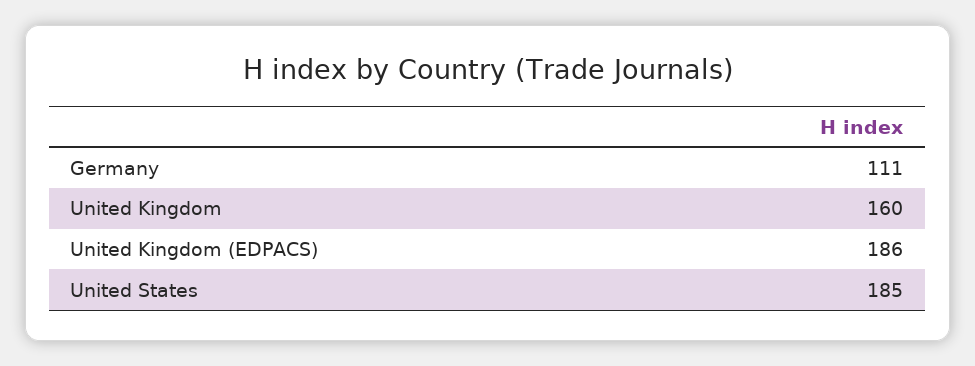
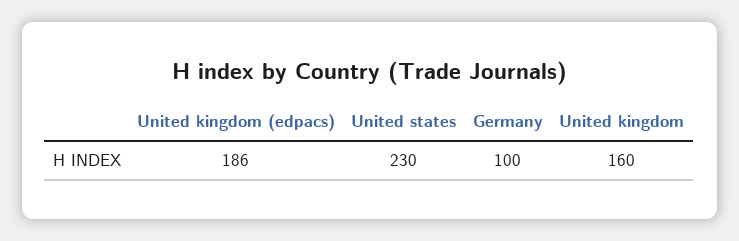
  {
-   "Germany": 111,
+   "Germany": 100,
    "United Kingdom": 160,
    "United Kingdom (EDPACS)": 186,
-   "United States": 185
+   "United States": 230
  }

